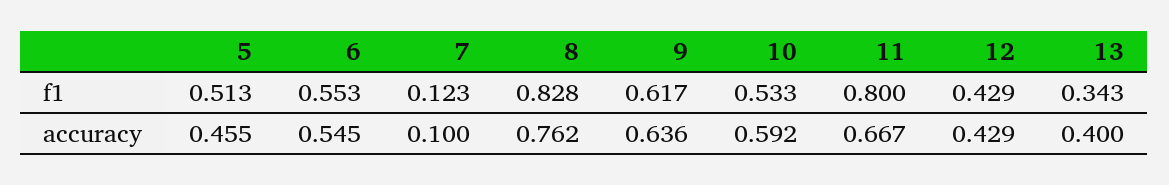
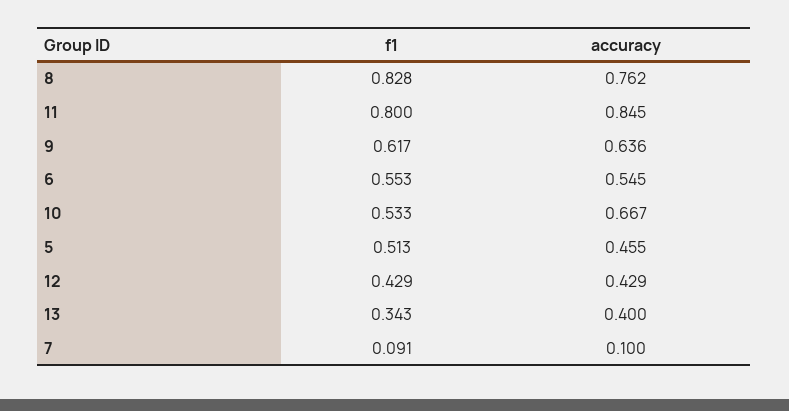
  {
    "5": {
      "f1": 0.513,
      "accuracy": 0.455
    },
    "6": {
      "f1": 0.553,
      "accuracy": 0.545
    },
    "7": {
-     "f1": 0.123,
+     "f1": 0.091,
      "accuracy": 0.1
    },
    "8": {
      "f1": 0.828,
      "accuracy": 0.762
    },
    "9": {
      "f1": 0.617,
      "accuracy": 0.636
    },
    "10": {
      "f1": 0.533,
-     "accuracy": 0.592
+     "accuracy": 0.667
    },
    "11": {
      "f1": 0.8,
-     "accuracy": 0.667
+     "accuracy": 0.845
    },
    "12": {
      "f1": 0.429,
      "accuracy": 0.429
    },
    "13": {
      "f1": 0.343,
      "accuracy": 0.4
    }
  }

